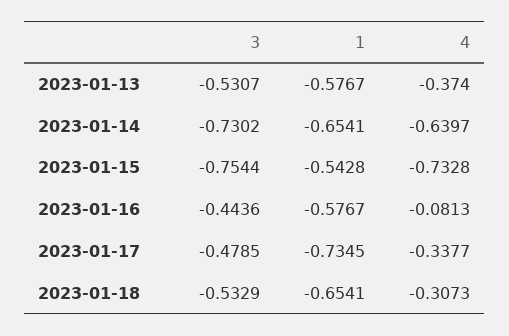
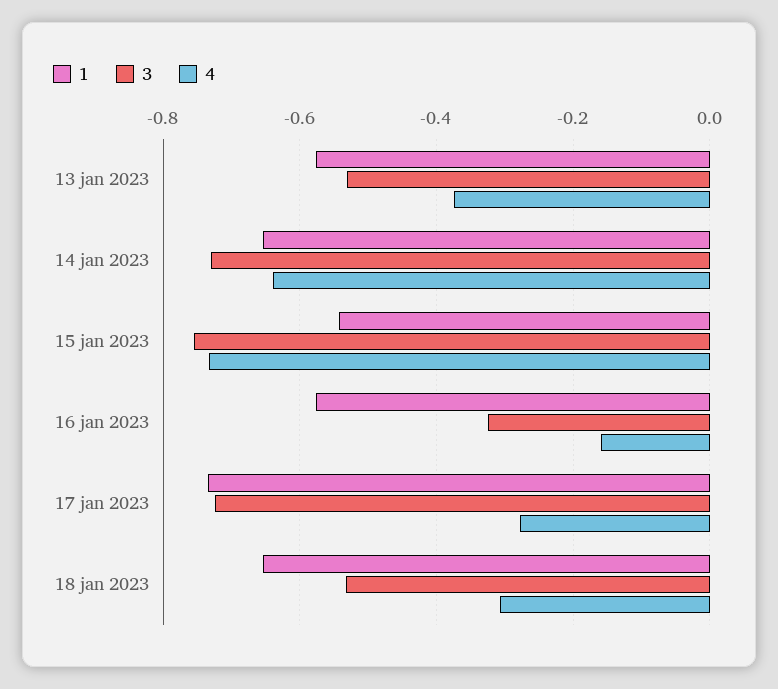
  {
    "3": {
      "2023-01-13": -0.5307,
      "2023-01-14": -0.7302,
      "2023-01-15": -0.7544,
-     "2023-01-16": -0.4436,
+     "2023-01-16": -0.32,
-     "2023-01-17": -0.4785,
+     "2023-01-17": -0.72,
      "2023-01-18": -0.5329
    },
    "1": {
      "2023-01-13": -0.5767,
      "2023-01-14": -0.6541,
      "2023-01-15": -0.5428,
      "2023-01-16": -0.5767,
      "2023-01-17": -0.7345,
      "2023-01-18": -0.6541
    },
    "4": {
      "2023-01-13": -0.374,
      "2023-01-14": -0.6397,
      "2023-01-15": -0.7328,
-     "2023-01-16": -0.0813,
+     "2023-01-16": -0.16,
-     "2023-01-17": -0.3377,
+     "2023-01-17": -0.28,
      "2023-01-18": -0.3073
    }
  }

